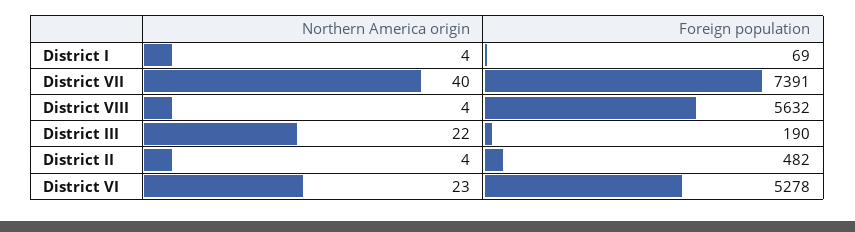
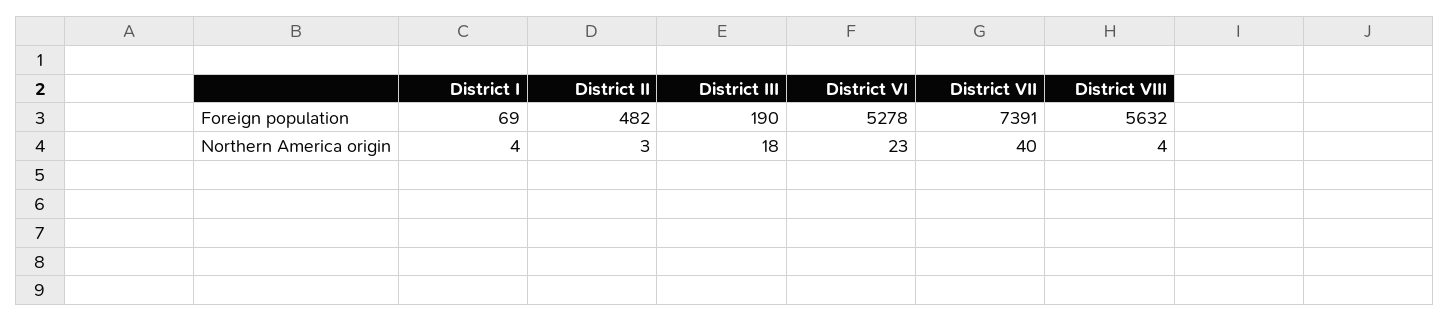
  {
    "Northern America origin": {
      "District I": 4,
      "District VII": 40,
      "District VIII": 4,
-     "District III": 22,
+     "District III": 18,
-     "District II": 4,
+     "District II": 3,
      "District VI": 23
    },
    "Foreign population": {
      "District I": 69,
      "District VII": 7391,
      "District VIII": 5632,
      "District III": 190,
      "District II": 482,
      "District VI": 5278
    }
  }

